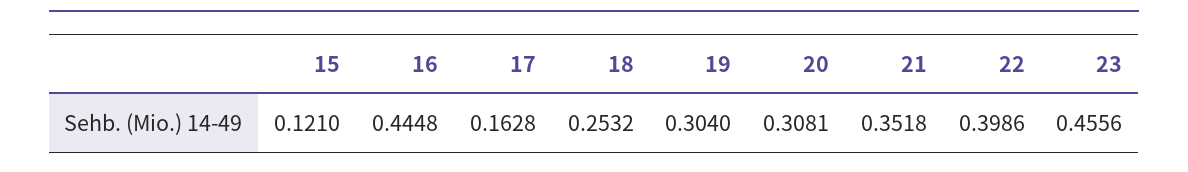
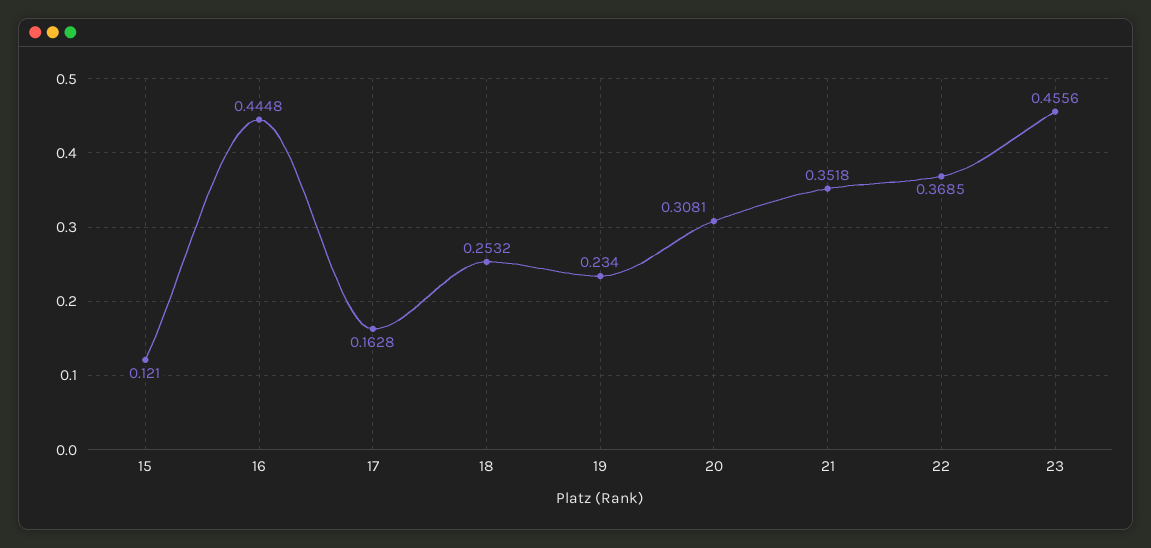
  {
    "15": 0.121,
    "16": 0.4448,
    "17": 0.1628,
    "18": 0.2532,
-   "19": 0.304,
+   "19": 0.234,
    "20": 0.3081,
    "21": 0.3518,
-   "22": 0.3986,
+   "22": 0.3685,
    "23": 0.4556
  }

